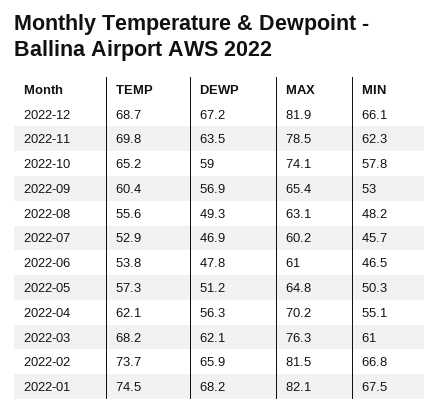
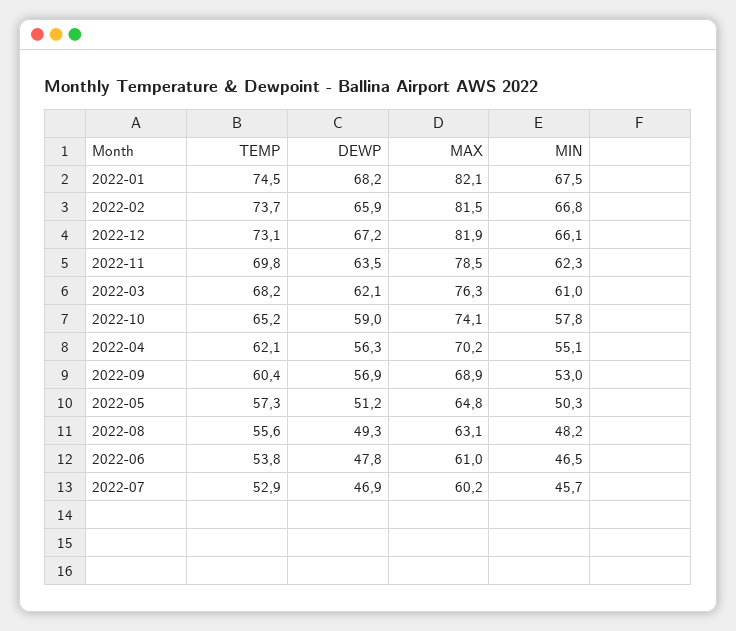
  {
    "TEMP": {
-     "2022-12": 68.7,
+     "2022-12": 73.1,
      "2022-11": 69.8,
      "2022-10": 65.2,
      "2022-09": 60.4,
      "2022-08": 55.6,
      "2022-07": 52.9,
      "2022-06": 53.8,
      "2022-05": 57.3,
      "2022-04": 62.1,
      "2022-03": 68.2,
      "2022-02": 73.7,
      "2022-01": 74.5
    },
    "DEWP": {
      "2022-12": 67.2,
      "2022-11": 63.5,
      "2022-10": 59,
      "2022-09": 56.9,
      "2022-08": 49.3,
      "2022-07": 46.9,
      "2022-06": 47.8,
      "2022-05": 51.2,
      "2022-04": 56.3,
      "2022-03": 62.1,
      "2022-02": 65.9,
      "2022-01": 68.2
    },
    "MAX": {
      "2022-12": 81.9,
      "2022-11": 78.5,
      "2022-10": 74.1,
-     "2022-09": 65.4,
+     "2022-09": 68.9,
      "2022-08": 63.1,
      "2022-07": 60.2,
      "2022-06": 61,
      "2022-05": 64.8,
      "2022-04": 70.2,
      "2022-03": 76.3,
      "2022-02": 81.5,
      "2022-01": 82.1
    },
    "MIN": {
      "2022-12": 66.1,
      "2022-11": 62.3,
      "2022-10": 57.8,
      "2022-09": 53,
      "2022-08": 48.2,
      "2022-07": 45.7,
      "2022-06": 46.5,
      "2022-05": 50.3,
      "2022-04": 55.1,
      "2022-03": 61,
      "2022-02": 66.8,
      "2022-01": 67.5
    }
  }

